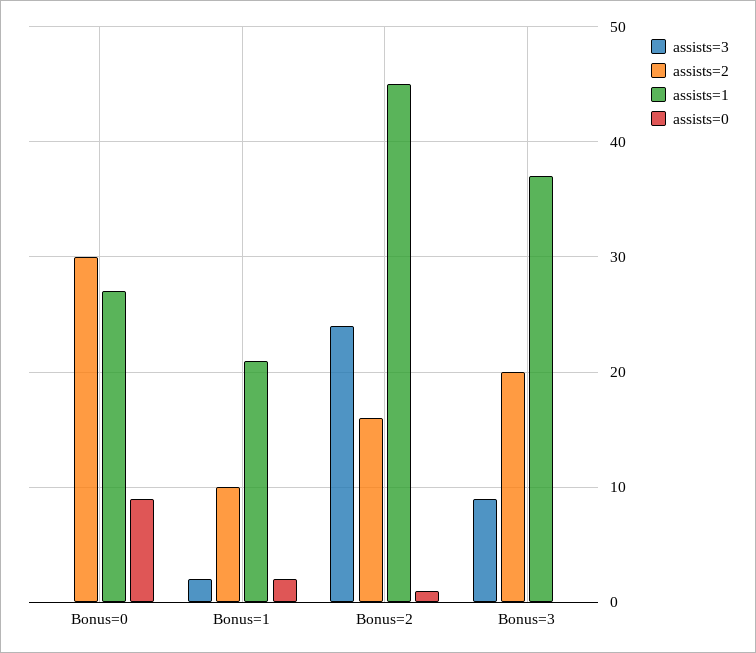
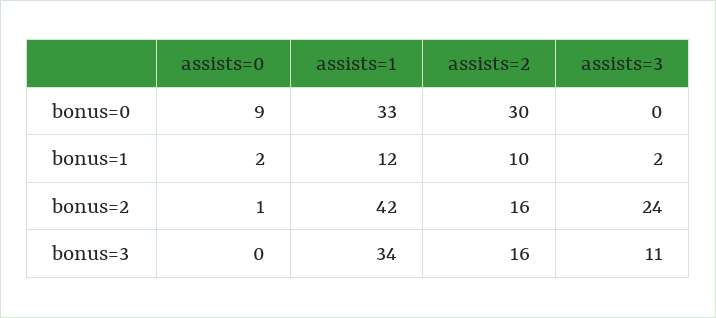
  {
    "assists=3": {
      "Bonus=0": 0,
      "Bonus=1": 2,
      "Bonus=2": 24,
-     "Bonus=3": 9
+     "Bonus=3": 11
    },
    "assists=2": {
      "Bonus=0": 30,
      "Bonus=1": 10,
      "Bonus=2": 16,
-     "Bonus=3": 20
+     "Bonus=3": 16
    },
    "assists=1": {
-     "Bonus=0": 27,
+     "Bonus=0": 33,
-     "Bonus=1": 21,
+     "Bonus=1": 12,
-     "Bonus=2": 45,
+     "Bonus=2": 42,
-     "Bonus=3": 37
+     "Bonus=3": 34
    },
    "assists=0": {
      "Bonus=0": 9,
      "Bonus=1": 2,
      "Bonus=2": 1,
      "Bonus=3": 0
    }
  }

